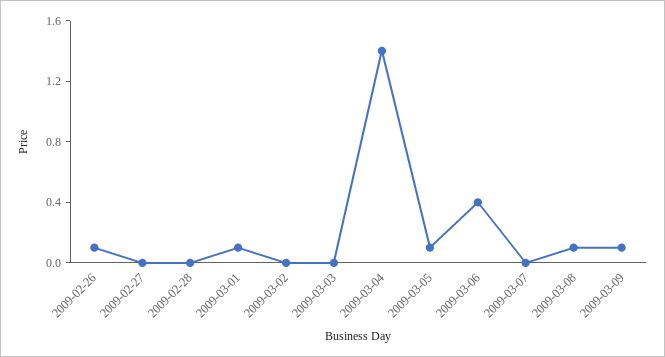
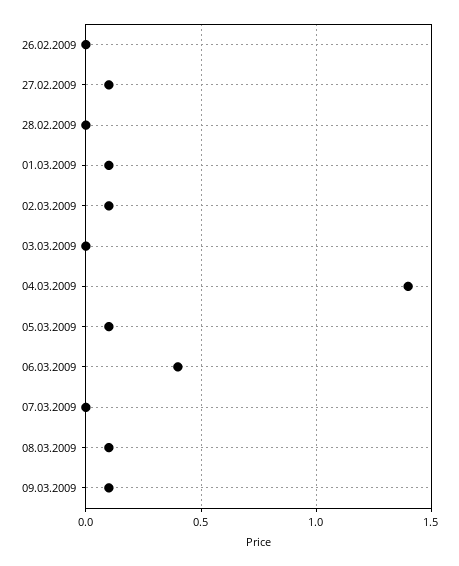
  {
-   "2009-02-26": 0.1,
+   "2009-02-26": 0,
-   "2009-02-27": 0,
+   "2009-02-27": 0.1,
    "2009-02-28": 0,
    "2009-03-01": 0.1,
-   "2009-03-02": 0,
+   "2009-03-02": 0.1,
    "2009-03-03": 0,
    "2009-03-04": 1.4,
    "2009-03-05": 0.1,
    "2009-03-06": 0.4,
    "2009-03-07": 0,
    "2009-03-08": 0.1,
    "2009-03-09": 0.1
  }

